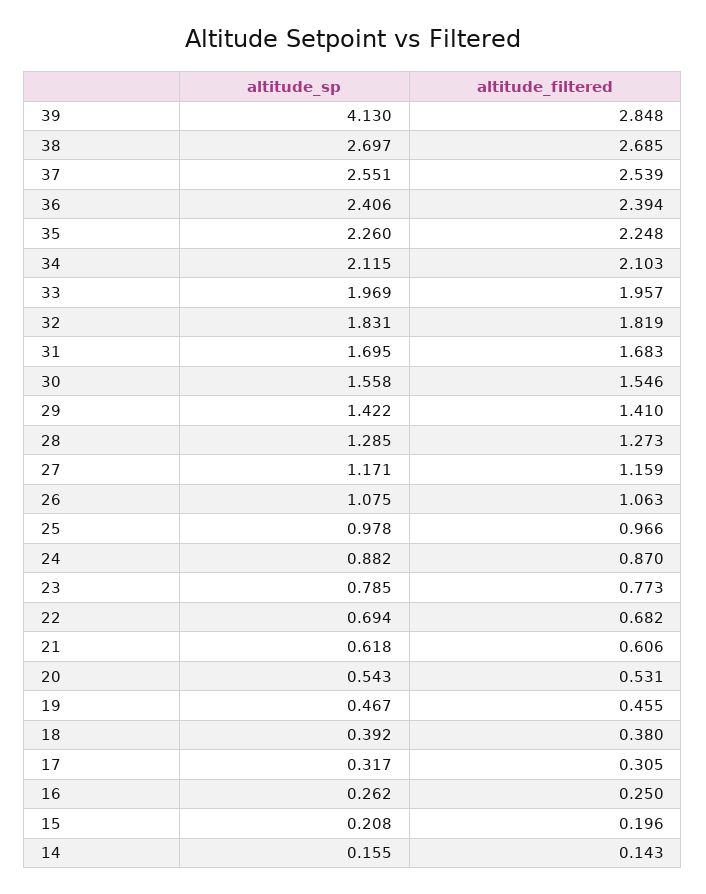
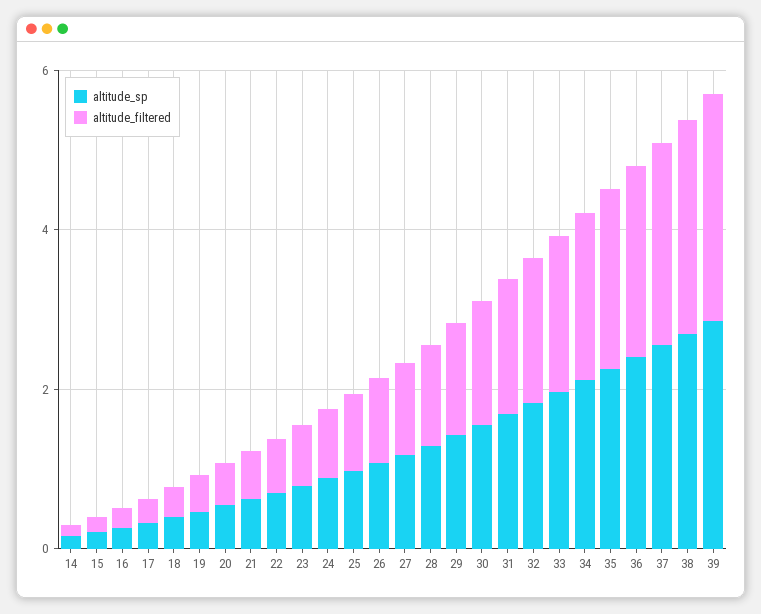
  {
    "altitude_sp": {
-     "39": 4.13,
+     "39": 3,
      "38": 2.697,
      "37": 2.551,
      "36": 2.406,
      "35": 2.26,
      "34": 2.115,
      "33": 1.969,
      "32": 1.831,
      "31": 1.695,
      "30": 1.558,
      "29": 1.422,
      "28": 1.285,
      "27": 1.171,
      "26": 1.075,
      "25": 0.978,
      "24": 0.882,
      "23": 0.785,
      "22": 0.694,
      "21": 0.618,
      "20": 0.543,
      "19": 0.467,
      "18": 0.392,
      "17": 0.317,
      "16": 0.262,
      "15": 0.208,
      "14": 0.155
    },
    "altitude_filtered": {
      "39": 2.848,
      "38": 2.685,
      "37": 2.539,
      "36": 2.394,
      "35": 2.248,
      "34": 2.103,
      "33": 1.957,
      "32": 1.819,
      "31": 1.683,
      "30": 1.546,
      "29": 1.41,
      "28": 1.273,
      "27": 1.159,
      "26": 1.063,
      "25": 0.966,
      "24": 0.87,
      "23": 0.773,
      "22": 0.682,
      "21": 0.606,
      "20": 0.531,
      "19": 0.455,
      "18": 0.38,
      "17": 0.305,
      "16": 0.25,
      "15": 0.196,
      "14": 0.143
    }
  }

